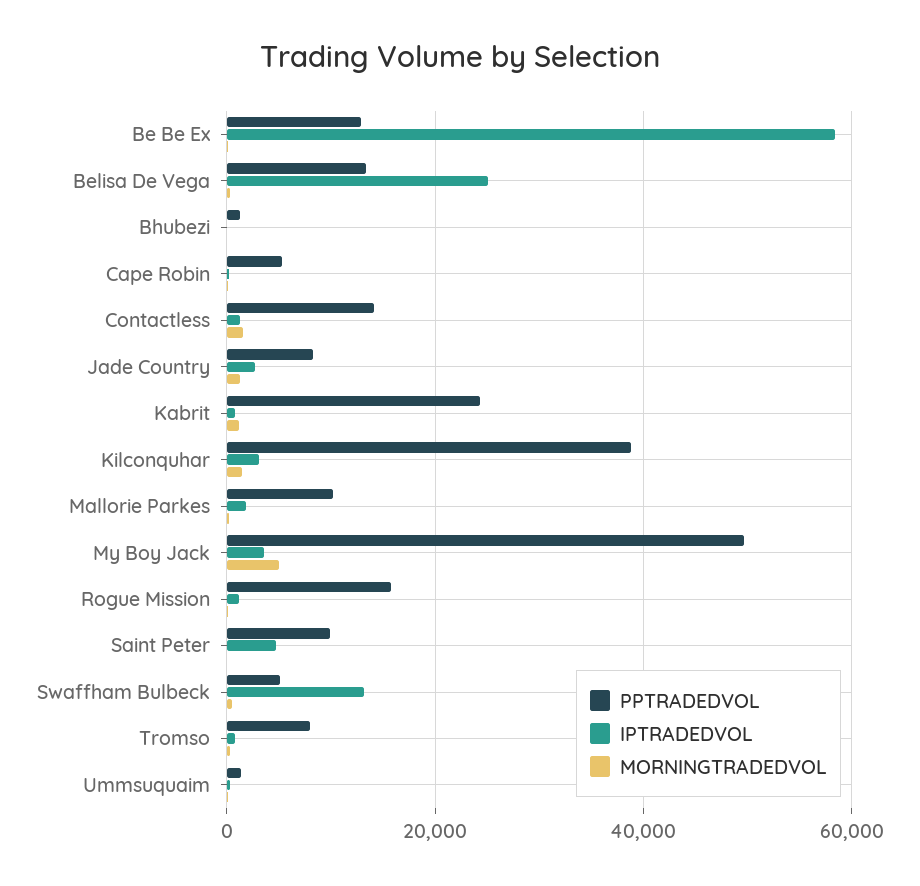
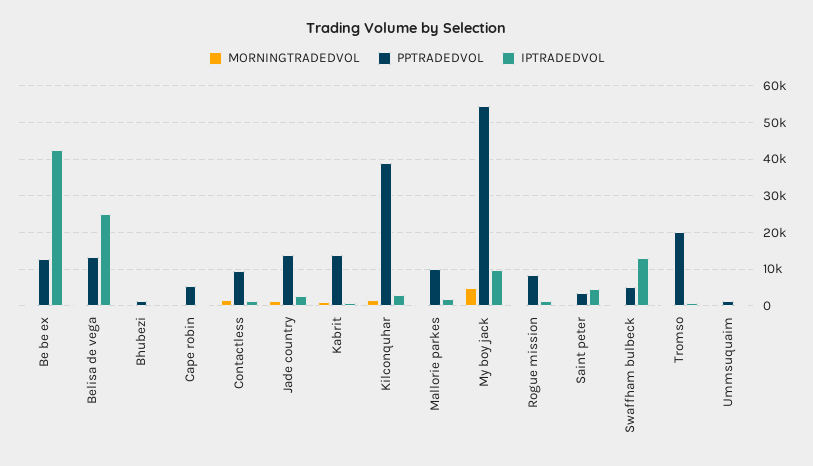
  {
    "PPTRADEDVOL": {
      "Be Be Ex": 12000,
      "Belisa De Vega": 14000,
      "Bhubezi": 2000,
      "Cape Robin": 6000,
-     "Contactless": 14000,
+     "Contactless": 10000,
-     "Jade Country": 8000,
+     "Jade Country": 14000,
-     "Kabrit": 24000,
+     "Kabrit": 14000,
      "Kilconquhar": 38000,
      "Mallorie Parkes": 10000,
-     "My Boy Jack": 50000,
+     "My Boy Jack": 54000,
-     "Rogue Mission": 16000,
+     "Rogue Mission": 8000,
-     "Saint Peter": 10000,
+     "Saint Peter": 4000,
      "Swaffham Bulbeck": 6000,
-     "Tromso": 8000,
+     "Tromso": 20000,
      "Ummsuquaim": 2000
    },
    "IPTRADEDVOL": {
-     "Be Be Ex": 58000,
+     "Be Be Ex": 42000,
      "Belisa De Vega": 26000,
      "Bhubezi": 0,
      "Cape Robin": 0,
      "Contactless": 2000,
      "Jade Country": 2000,
      "Kabrit": 0,
      "Kilconquhar": 4000,
      "Mallorie Parkes": 2000,
-     "My Boy Jack": 4000,
+     "My Boy Jack": 10000,
      "Rogue Mission": 2000,
      "Saint Peter": 4000,
      "Swaffham Bulbeck": 14000,
      "Tromso": 0,
      "Ummsuquaim": 0
    },
    "MORNINGTRADEDVOL": {
      "Be Be Ex": 0,
      "Belisa De Vega": 0,
      "Bhubezi": 0,
      "Cape Robin": 0,
      "Contactless": 2000,
      "Jade Country": 2000,
      "Kabrit": 2000,
      "Kilconquhar": 2000,
      "Mallorie Parkes": 0,
      "My Boy Jack": 6000,
      "Rogue Mission": 0,
      "Saint Peter": 0,
      "Swaffham Bulbeck": 0,
      "Tromso": 0,
      "Ummsuquaim": 0
    }
  }

